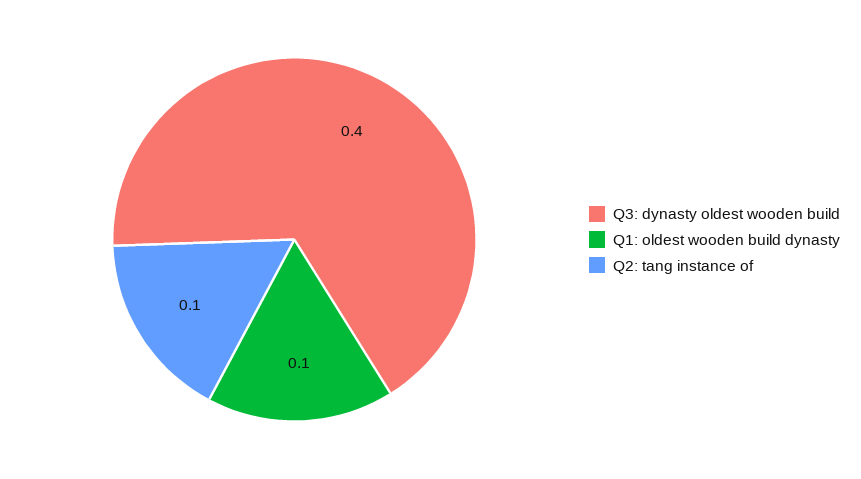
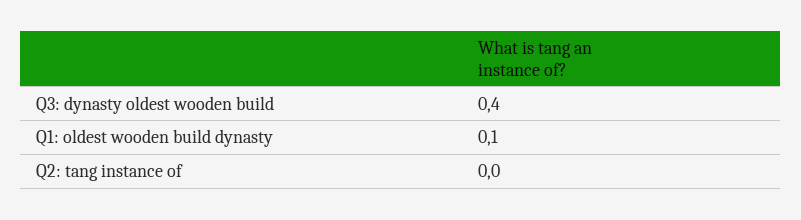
  {
    "Q3: dynasty oldest wooden build": 0.4,
    "Q1: oldest wooden build dynasty": 0.1,
-   "Q2: tang instance of": 0.1
+   "Q2: tang instance of": 0
  }

